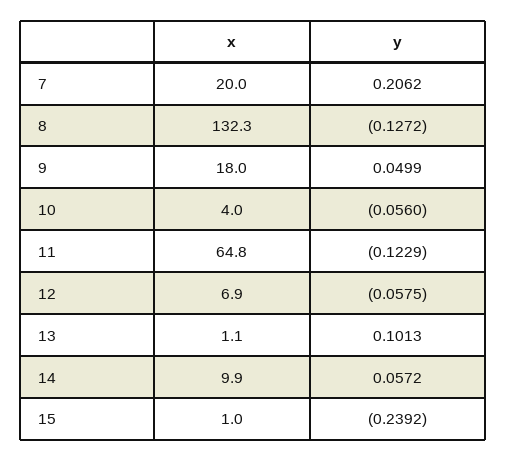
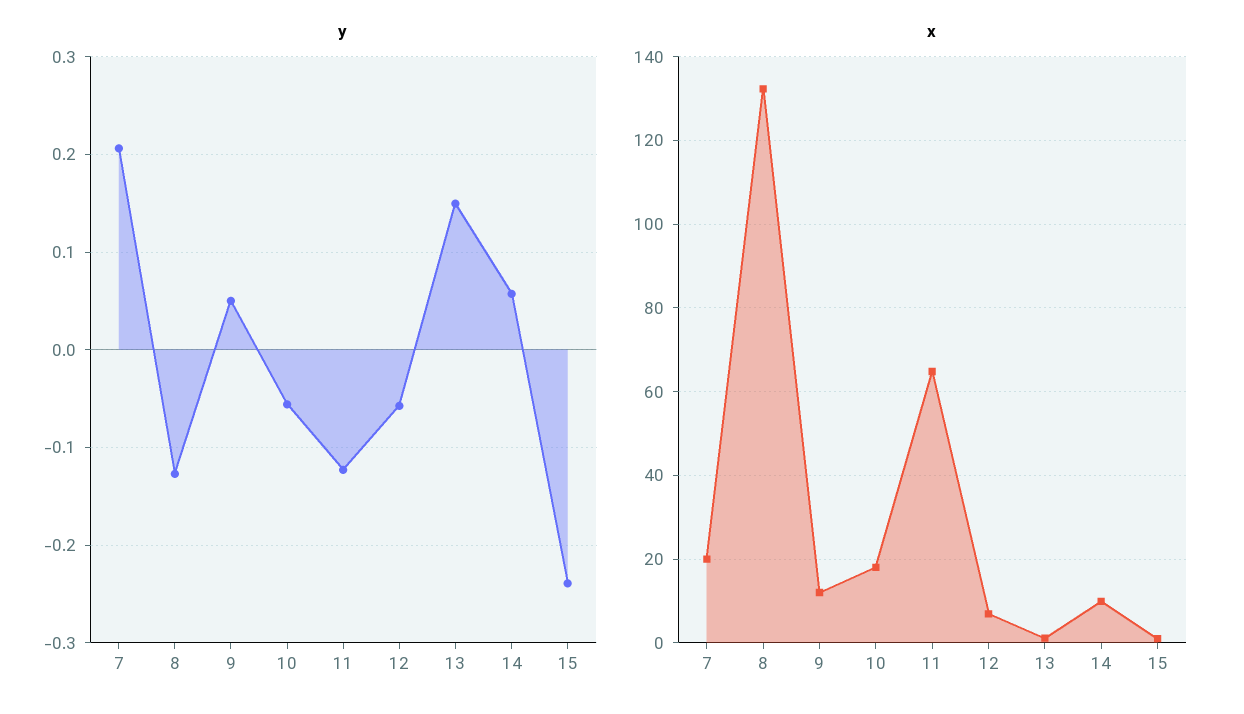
  {
    "x": {
      "7": 20,
      "8": 132.3,
-     "9": 18,
+     "9": 12,
-     "10": 4,
+     "10": 18,
      "11": 64.8,
      "12": 6.9,
      "13": 1.1,
      "14": 9.9,
      "15": 1
    },
    "y": {
      "7": 0.2062,
      "8": -0.1272,
      "9": 0.0499,
      "10": -0.056,
      "11": -0.1229,
      "12": -0.0575,
-     "13": 0.1013,
+     "13": 0.15,
      "14": 0.0572,
      "15": -0.2392
    }
  }

